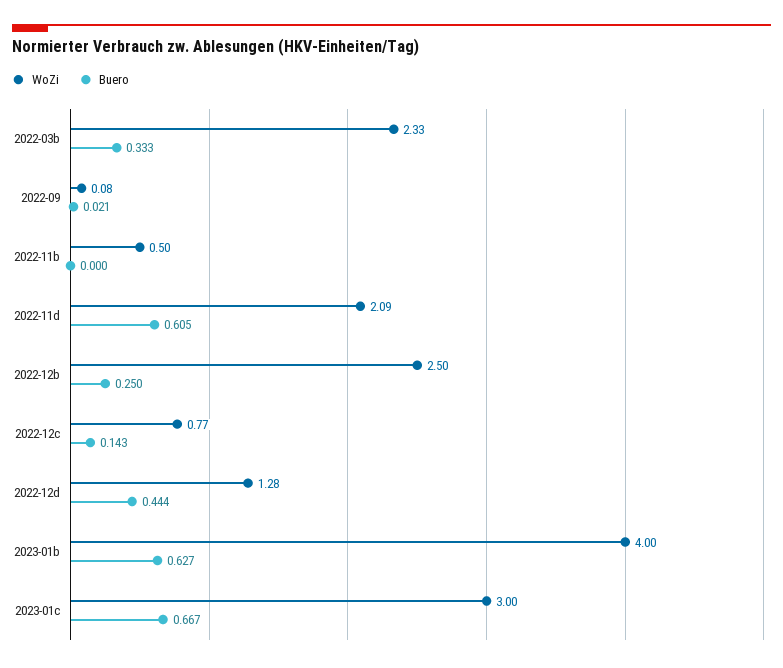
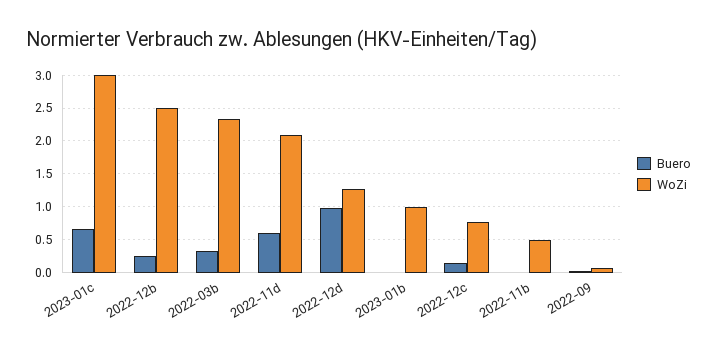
  {
    "WoZi": {
      "2022-03b": 2.33,
      "2022-09": 0.08,
      "2022-11b": 0.5,
      "2022-11d": 2.09,
      "2022-12b": 2.5,
      "2022-12c": 0.77,
      "2022-12d": 1.28,
-     "2023-01b": 4,
+     "2023-01b": 1,
      "2023-01c": 3
    },
    "Buero": {
      "2022-03b": 0.333,
      "2022-09": 0.021,
      "2022-11b": 0,
      "2022-11d": 0.605,
      "2022-12b": 0.25,
      "2022-12c": 0.143,
-     "2022-12d": 0.444,
+     "2022-12d": 1,
-     "2023-01b": 0.627,
+     "2023-01b": 0,
      "2023-01c": 0.667
    }
  }

